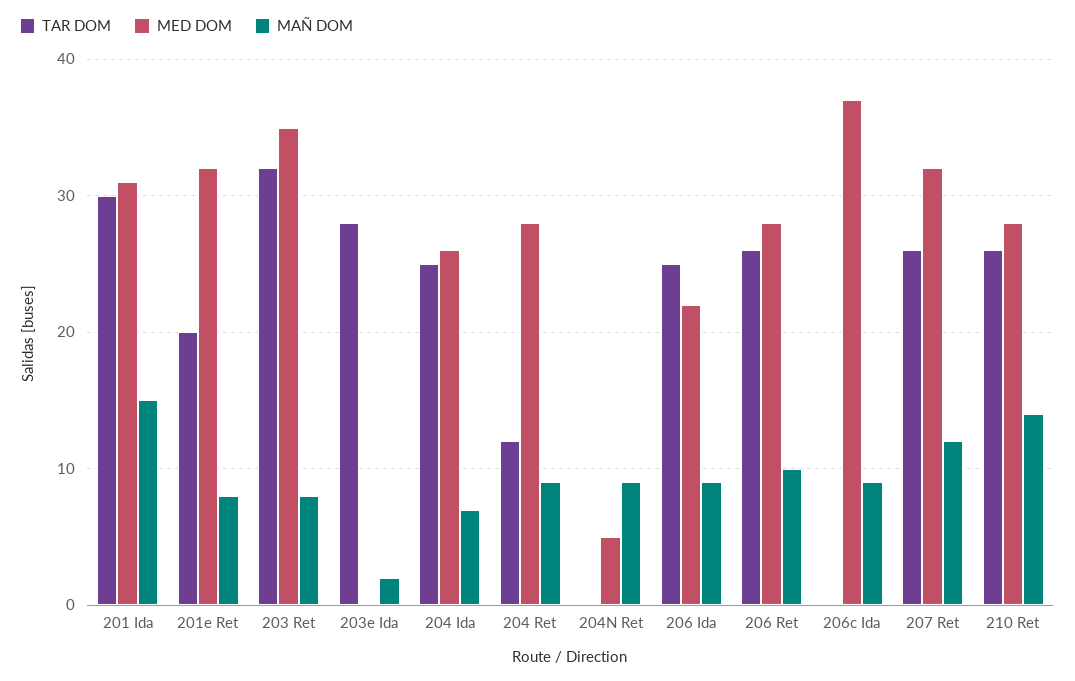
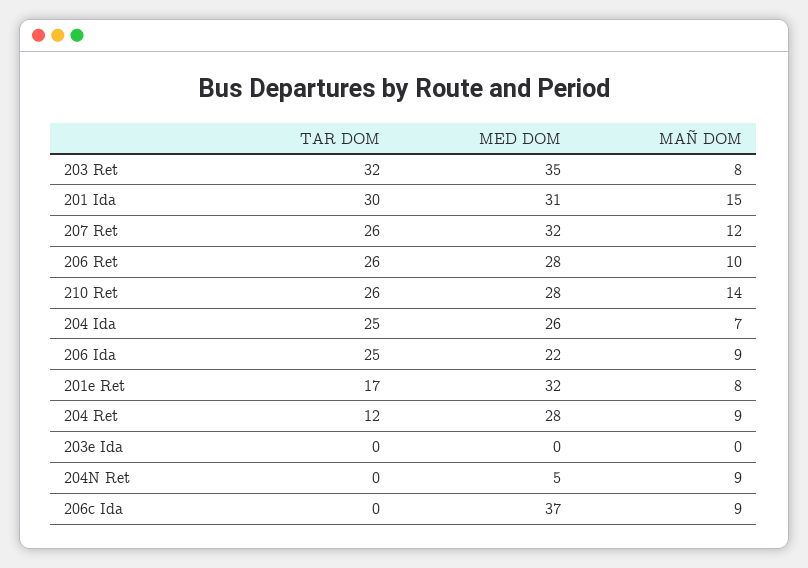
  {
    "TAR DOM": {
      "201 Ida": 30,
-     "201e Ret": 20,
+     "201e Ret": 17,
      "203 Ret": 32,
-     "203e Ida": 28,
+     "203e Ida": 0,
      "204 Ida": 25,
      "204 Ret": 12,
      "204N Ret": 0,
      "206 Ida": 25,
      "206 Ret": 26,
      "206c Ida": 0,
      "207 Ret": 26,
      "210 Ret": 26
    },
    "MED DOM": {
      "201 Ida": 31,
      "201e Ret": 32,
      "203 Ret": 35,
      "203e Ida": 0,
      "204 Ida": 26,
      "204 Ret": 28,
      "204N Ret": 5,
      "206 Ida": 22,
      "206 Ret": 28,
      "206c Ida": 37,
      "207 Ret": 32,
      "210 Ret": 28
    },
    "MAÑ DOM": {
      "201 Ida": 15,
      "201e Ret": 8,
      "203 Ret": 8,
-     "203e Ida": 2,
+     "203e Ida": 0,
      "204 Ida": 7,
      "204 Ret": 9,
      "204N Ret": 9,
      "206 Ida": 9,
      "206 Ret": 10,
      "206c Ida": 9,
      "207 Ret": 12,
      "210 Ret": 14
    }
  }

